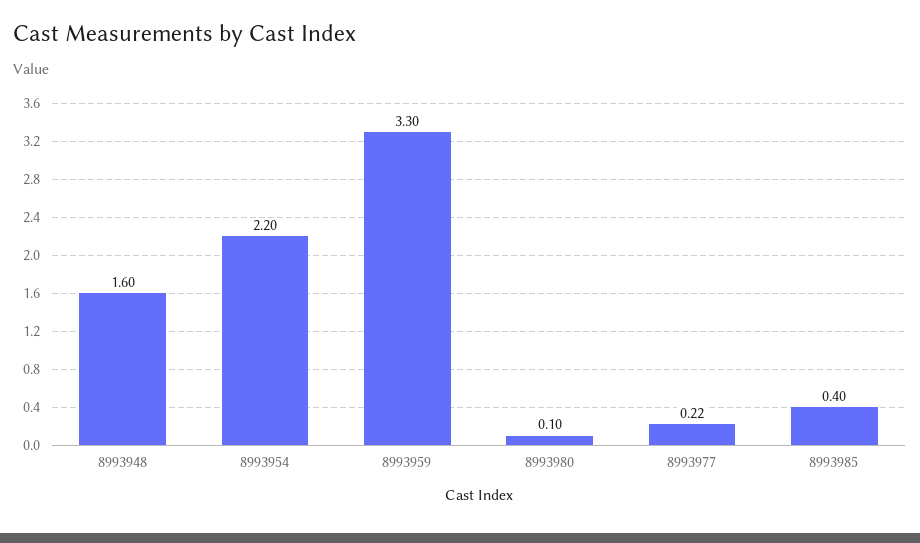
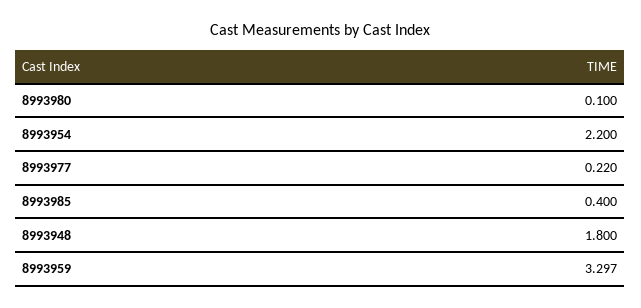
  {
-   "8993948": 1.6,
+   "8993948": 1.8,
    "8993954": 2.2,
    "8993959": 3.297,
    "8993980": 0.1,
    "8993977": 0.22,
    "8993985": 0.4
  }

